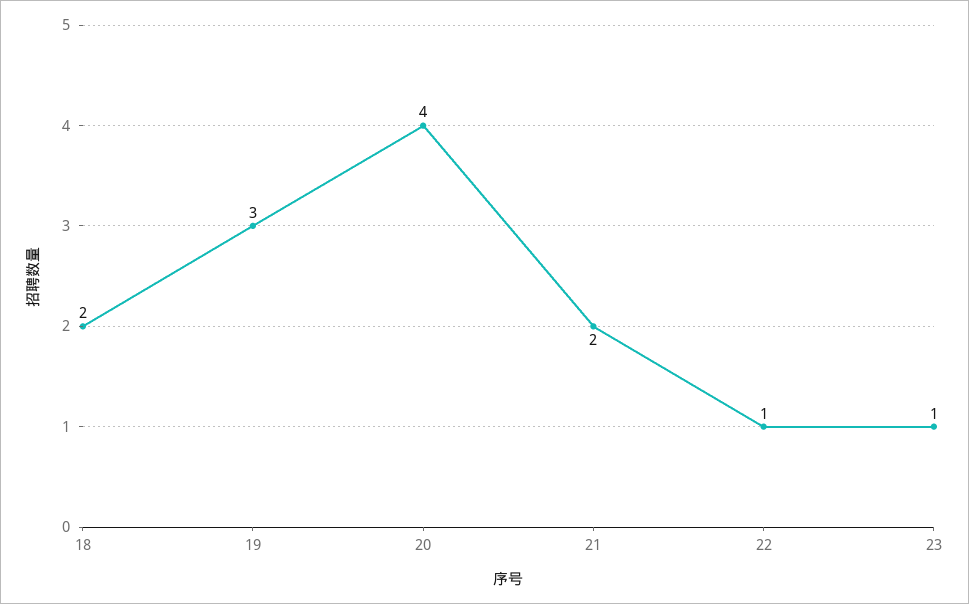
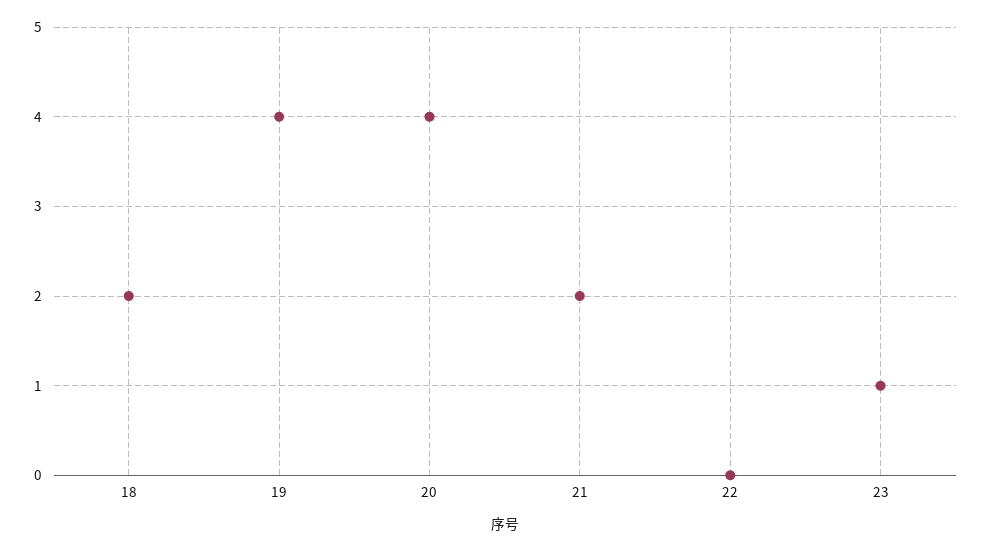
  {
    "18": 2,
-   "19": 3,
+   "19": 4,
    "20": 4,
    "21": 2,
-   "22": 1,
+   "22": 0,
    "23": 1
  }

